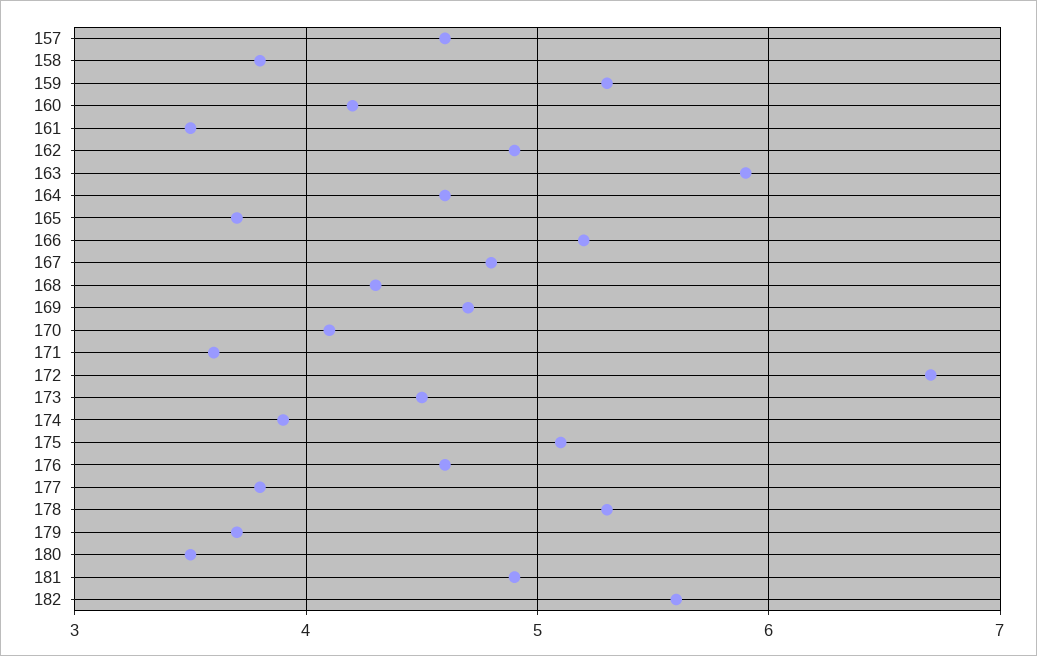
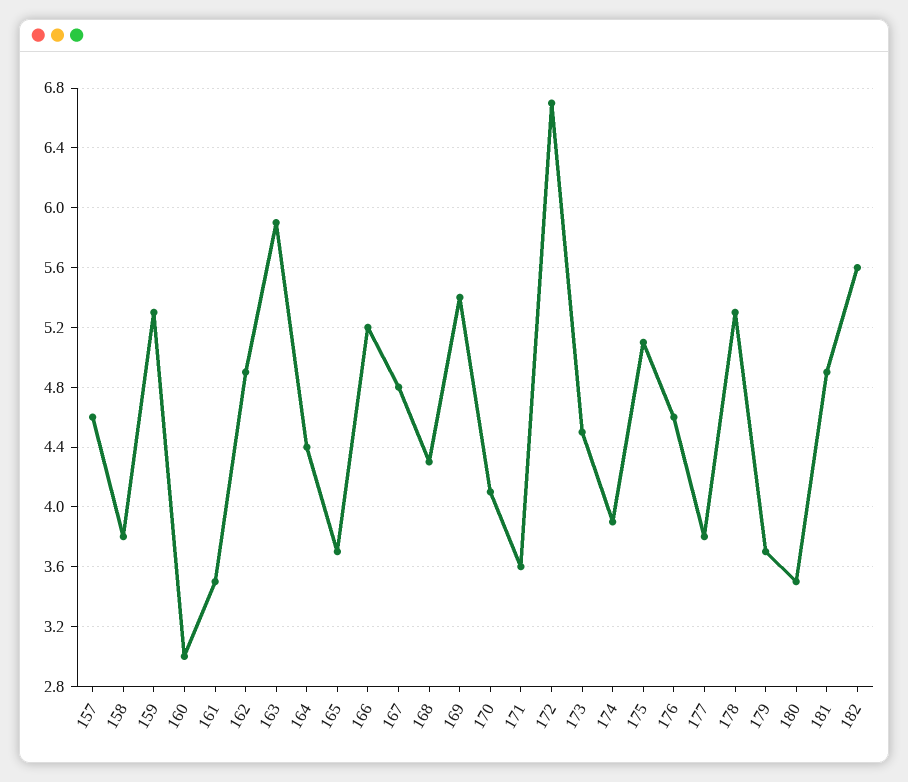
  {
    "157": 4.6,
    "158": 3.8,
    "159": 5.3,
-   "160": 4.2,
+   "160": 3,
    "161": 3.5,
    "162": 4.9,
    "163": 5.9,
-   "164": 4.6,
+   "164": 4.4,
    "165": 3.7,
    "166": 5.2,
    "167": 4.8,
    "168": 4.3,
-   "169": 4.7,
+   "169": 5.4,
    "170": 4.1,
    "171": 3.6,
    "172": 6.7,
    "173": 4.5,
    "174": 3.9,
    "175": 5.1,
    "176": 4.6,
    "177": 3.8,
    "178": 5.3,
    "179": 3.7,
    "180": 3.5,
    "181": 4.9,
    "182": 5.6
  }

